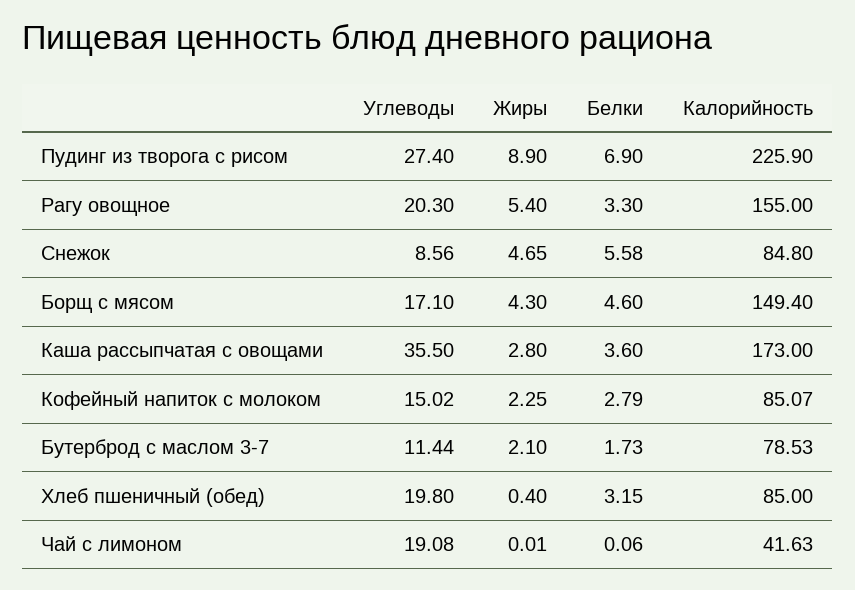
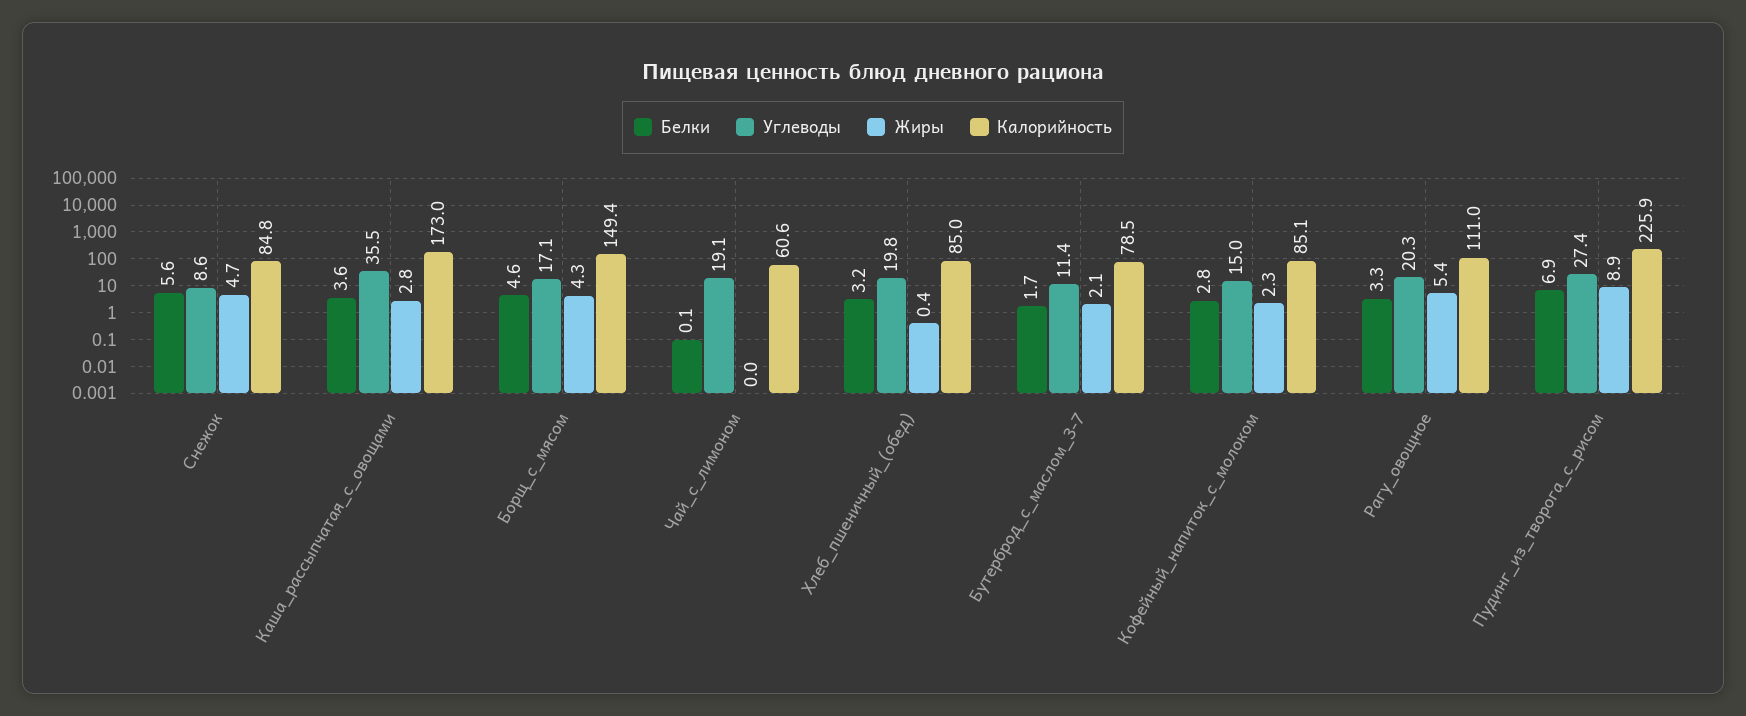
  {
    "Углеводы": {
      "Пудинг из творога с рисом": 27.4,
      "Рагу овощное": 20.3,
      "Снежок": 8.56,
      "Борщ с мясом": 17.1,
      "Каша рассыпчатая с овощами": 35.5,
      "Кофейный напиток с молоком": 15.02,
      "Бутерброд с маслом 3-7": 11.44,
      "Хлеб пшеничный (обед)": 19.8,
      "Чай с лимоном": 19.08
    },
    "Жиры": {
      "Пудинг из творога с рисом": 8.9,
      "Рагу овощное": 5.4,
      "Снежок": 4.65,
      "Борщ с мясом": 4.3,
      "Каша рассыпчатая с овощами": 2.8,
      "Кофейный напиток с молоком": 2.25,
      "Бутерброд с маслом 3-7": 2.1,
      "Хлеб пшеничный (обед)": 0.4,
      "Чай с лимоном": 0.01
    },
    "Белки": {
      "Пудинг из творога с рисом": 6.9,
      "Рагу овощное": 3.3,
      "Снежок": 5.58,
      "Борщ с мясом": 4.6,
      "Каша рассыпчатая с овощами": 3.6,
      "Кофейный напиток с молоком": 2.79,
      "Бутерброд с маслом 3-7": 1.73,
      "Хлеб пшеничный (обед)": 3.15,
      "Чай с лимоном": 0.06
    },
    "Калорийность": {
      "Пудинг из творога с рисом": 225.9,
-     "Рагу овощное": 155,
+     "Рагу овощное": 111,
      "Снежок": 84.8,
      "Борщ с мясом": 149.4,
      "Каша рассыпчатая с овощами": 173,
      "Кофейный напиток с молоком": 85.07,
      "Бутерброд с маслом 3-7": 78.53,
      "Хлеб пшеничный (обед)": 85,
-     "Чай с лимоном": 41.63
+     "Чай с лимоном": 60.6
    }
  }

